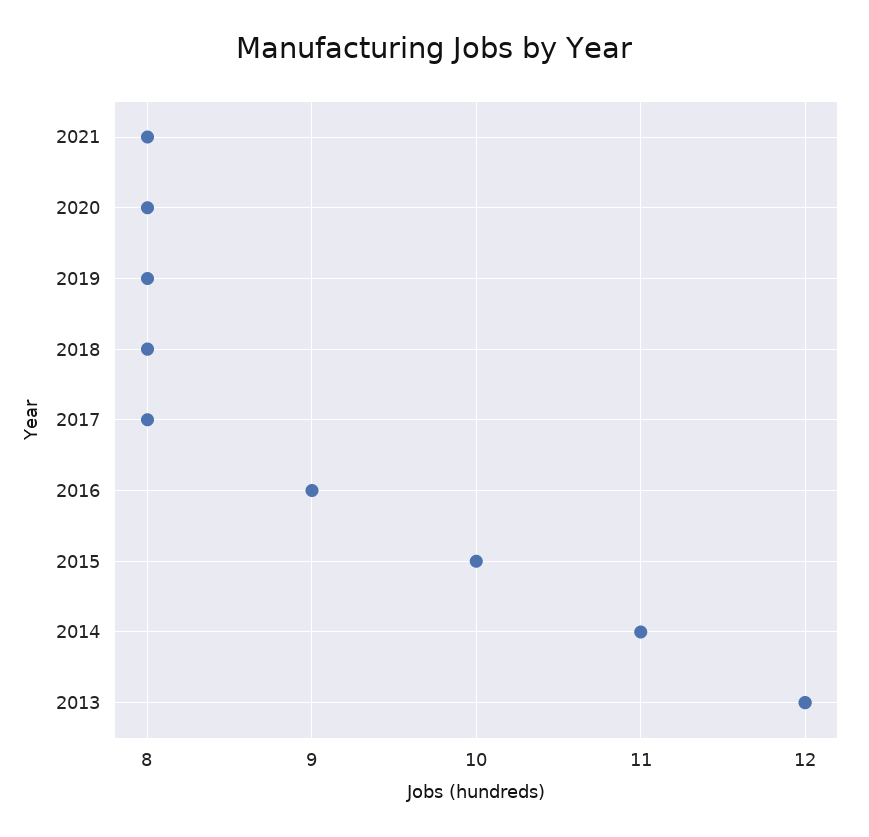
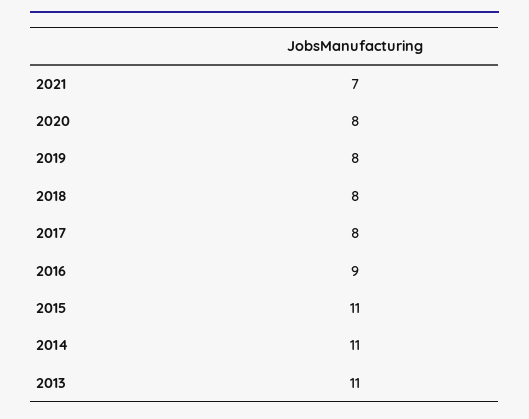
  {
-   "2021": 8,
+   "2021": 7,
    "2020": 8,
    "2019": 8,
    "2018": 8,
    "2017": 8,
    "2016": 9,
-   "2015": 10,
+   "2015": 11,
    "2014": 11,
-   "2013": 12
+   "2013": 11
  }

